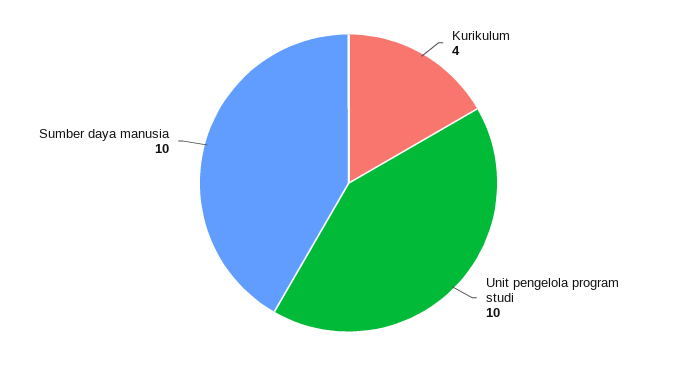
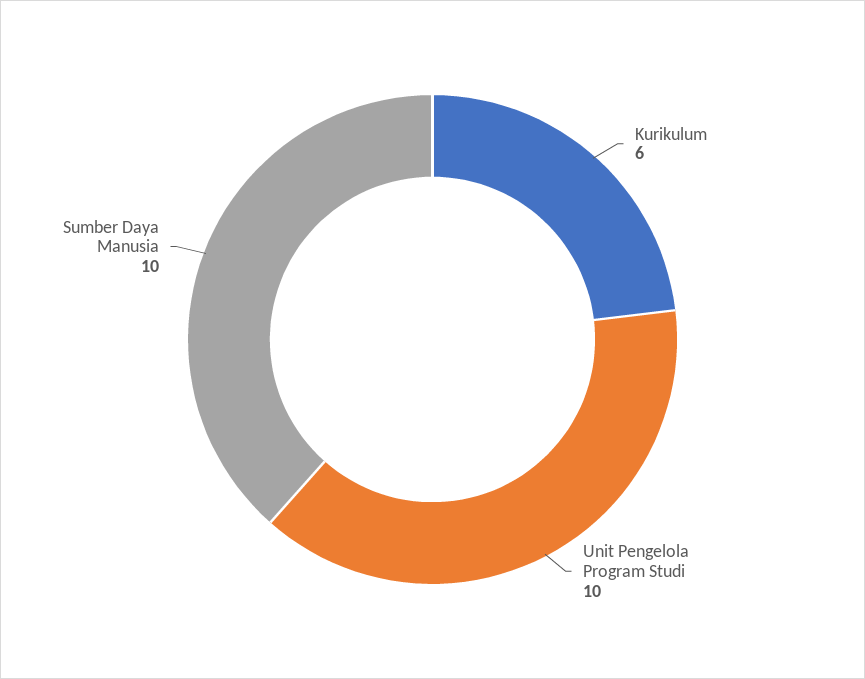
  {
-   "Kurikulum": 4,
+   "Kurikulum": 6,
    "Unit pengelola program studi": 10,
    "Sumber daya manusia": 10
  }

